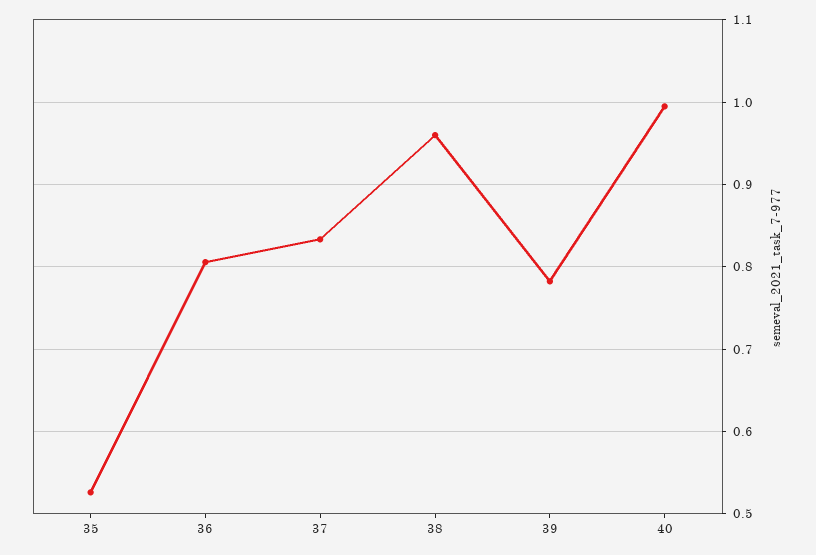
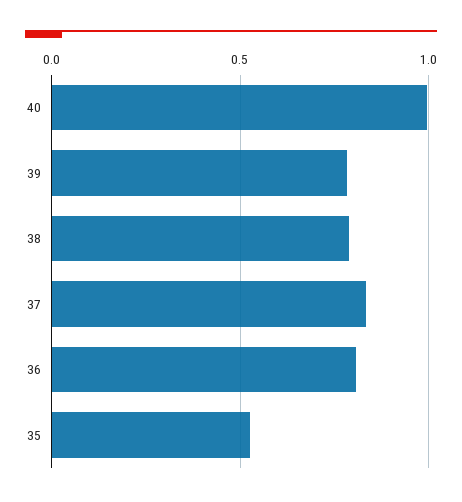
  {
    "35": 0.53,
    "36": 0.81,
    "37": 0.83,
-   "38": 0.96,
+   "38": 0.8,
    "39": 0.78,
    "40": 0.99
  }

